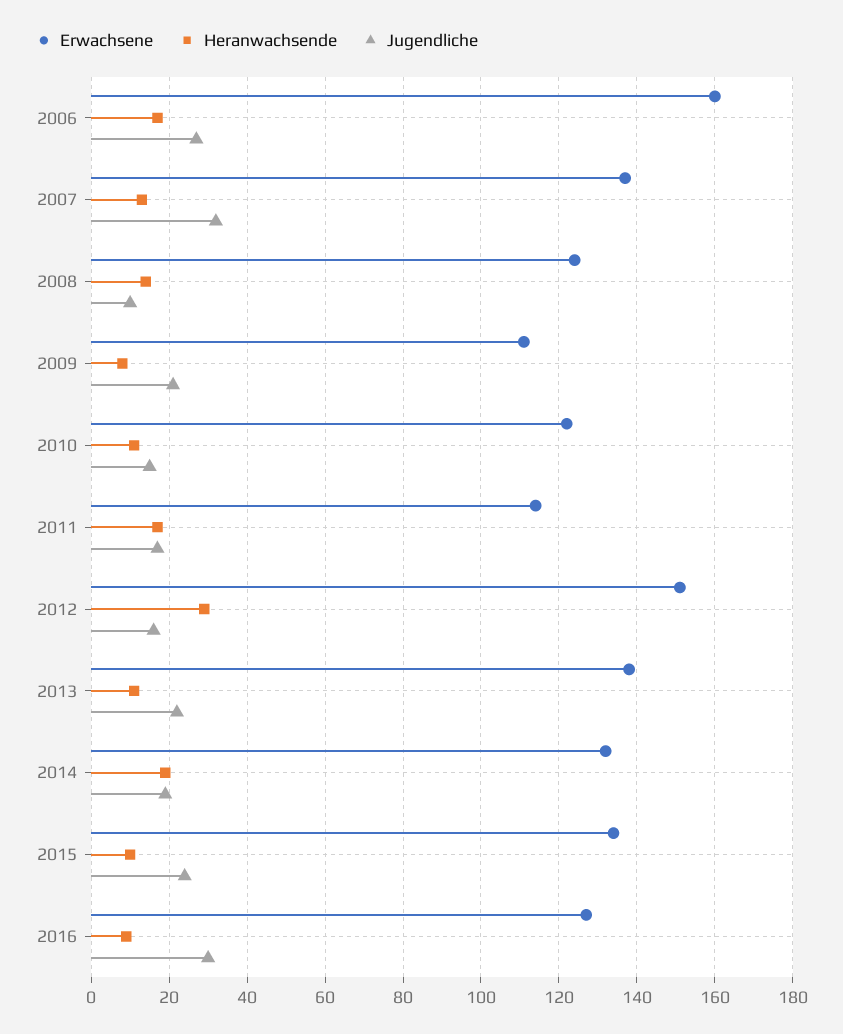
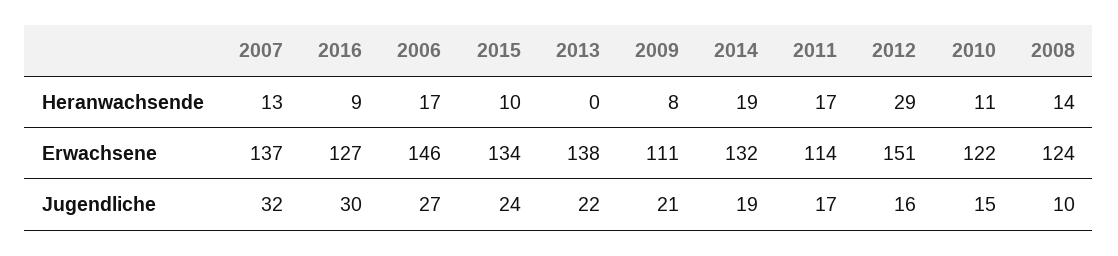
  {
    "Erwachsene": {
-     "2006": 160,
+     "2006": 146,
      "2007": 137,
      "2008": 124,
      "2009": 111,
      "2010": 122,
      "2011": 114,
      "2012": 151,
      "2013": 138,
      "2014": 132,
      "2015": 134,
      "2016": 127
    },
    "Heranwachsende": {
      "2006": 17,
      "2007": 13,
      "2008": 14,
      "2009": 8,
      "2010": 11,
      "2011": 17,
      "2012": 29,
-     "2013": 10,
+     "2013": 0,
      "2014": 19,
      "2015": 10,
      "2016": 9
    },
    "Jugendliche": {
      "2006": 27,
      "2007": 32,
      "2008": 10,
      "2009": 21,
      "2010": 15,
      "2011": 17,
      "2012": 16,
      "2013": 22,
      "2014": 19,
      "2015": 24,
      "2016": 30
    }
  }

